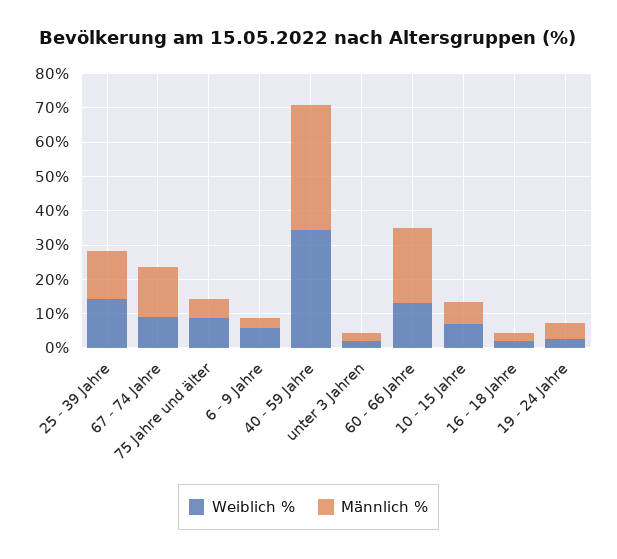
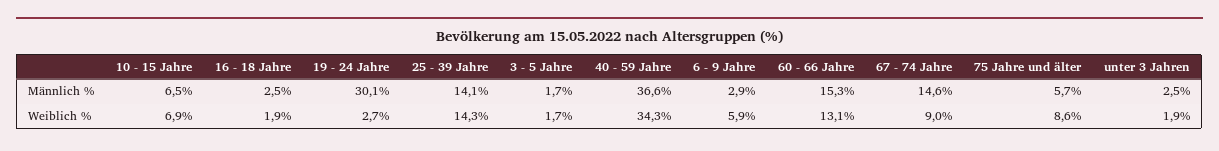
  {
    "Weiblich %": {
      "25 - 39 Jahre": 14.3,
      "67 - 74 Jahre": 9,
      "75 Jahre und älter": 8.6,
      "6 - 9 Jahre": 5.9,
      "40 - 59 Jahre": 34.3,
      "unter 3 Jahren": 1.9,
      "60 - 66 Jahre": 13.1,
      "10 - 15 Jahre": 6.9,
      "16 - 18 Jahre": 1.9,
-     "19 - 24 Jahre": 2.7
+     "19 - 24 Jahre": 2.7,
+     "3 - 5 Jahre": 1.7
    },
    "Männlich %": {
      "25 - 39 Jahre": 14.1,
      "67 - 74 Jahre": 14.6,
      "75 Jahre und älter": 5.7,
      "6 - 9 Jahre": 2.9,
      "40 - 59 Jahre": 36.6,
      "unter 3 Jahren": 2.5,
-     "60 - 66 Jahre": 22.5,
+     "60 - 66 Jahre": 15.3,
      "10 - 15 Jahre": 6.5,
      "16 - 18 Jahre": 2.5,
-     "19 - 24 Jahre": 5
+     "19 - 24 Jahre": 30.1,
+     "3 - 5 Jahre": 1.7
    }
  }

